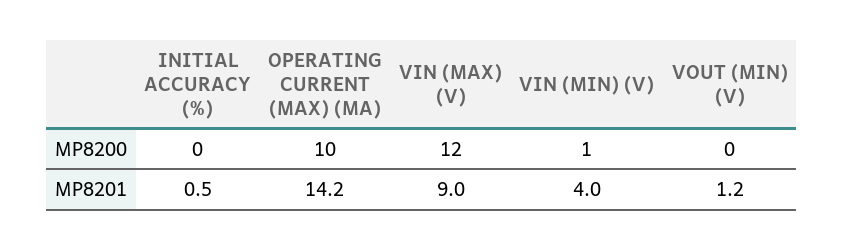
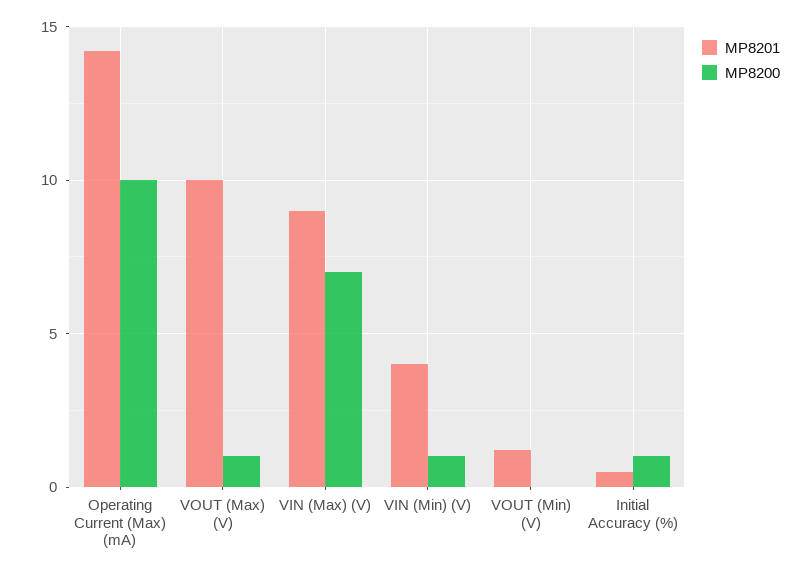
  {
    "MP8200": {
-     "INITIAL ACCURACY (%)": 0,
+     "INITIAL ACCURACY (%)": 1,
      "OPERATING CURRENT (MAX) (MA)": 10,
-     "VIN (MAX) (V)": 12,
+     "VIN (MAX) (V)": 7,
      "VIN (MIN) (V)": 1,
-     "VOUT (MIN) (V)": 0
+     "VOUT (MIN) (V)": 0,
+     "VOUT (Max) (V)": 1
    },
    "MP8201": {
      "INITIAL ACCURACY (%)": 0.5,
      "OPERATING CURRENT (MAX) (MA)": 14.2,
      "VIN (MAX) (V)": 9,
      "VIN (MIN) (V)": 4,
-     "VOUT (MIN) (V)": 1.2
+     "VOUT (MIN) (V)": 1.2,
+     "VOUT (Max) (V)": 10
    }
  }

